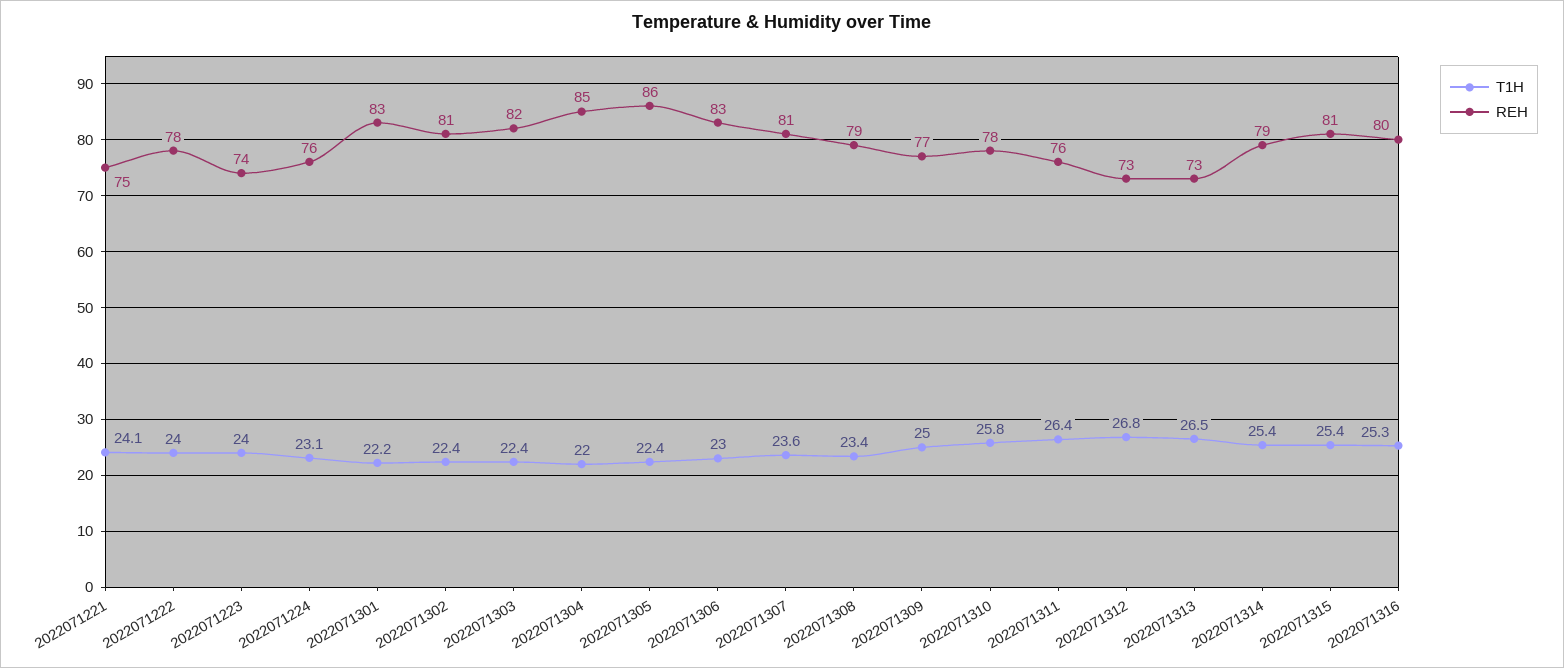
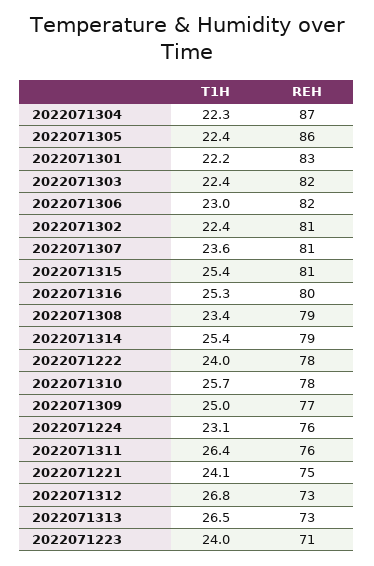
  {
    "T1H": {
      "2022071221": 24.1,
      "2022071222": 24,
      "2022071223": 24,
      "2022071224": 23.1,
      "2022071301": 22.2,
      "2022071302": 22.4,
      "2022071303": 22.4,
-     "2022071304": 22,
+     "2022071304": 22.3,
      "2022071305": 22.4,
      "2022071306": 23,
      "2022071307": 23.6,
      "2022071308": 23.4,
      "2022071309": 25,
-     "2022071310": 25.8,
+     "2022071310": 25.7,
      "2022071311": 26.4,
      "2022071312": 26.8,
      "2022071313": 26.5,
      "2022071314": 25.4,
      "2022071315": 25.4,
      "2022071316": 25.3
    },
    "REH": {
      "2022071221": 75,
      "2022071222": 78,
-     "2022071223": 74,
+     "2022071223": 71,
      "2022071224": 76,
      "2022071301": 83,
      "2022071302": 81,
      "2022071303": 82,
-     "2022071304": 85,
+     "2022071304": 87,
      "2022071305": 86,
-     "2022071306": 83,
+     "2022071306": 82,
      "2022071307": 81,
      "2022071308": 79,
      "2022071309": 77,
      "2022071310": 78,
      "2022071311": 76,
      "2022071312": 73,
      "2022071313": 73,
      "2022071314": 79,
      "2022071315": 81,
      "2022071316": 80
    }
  }

